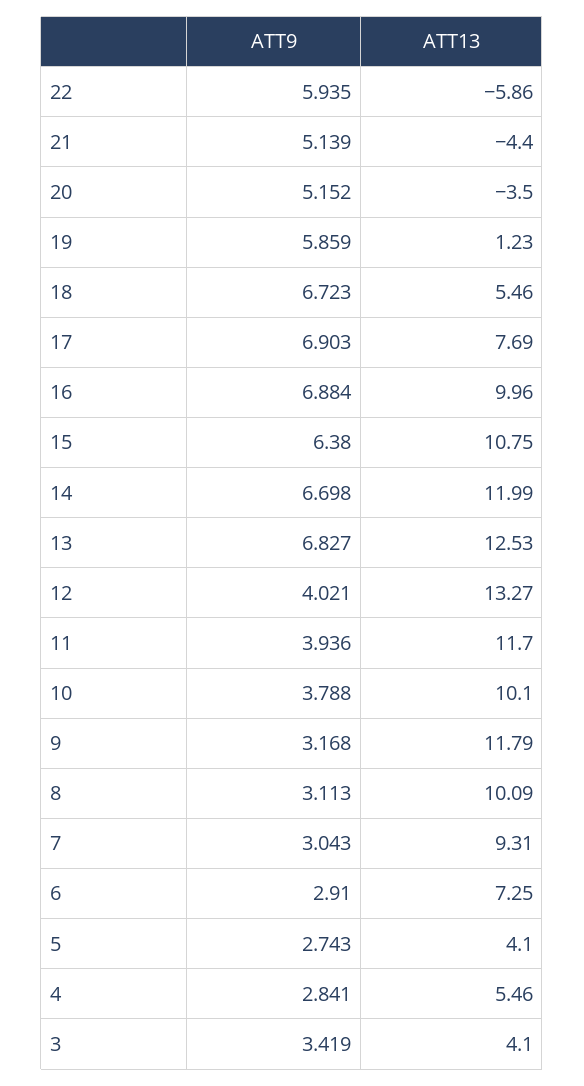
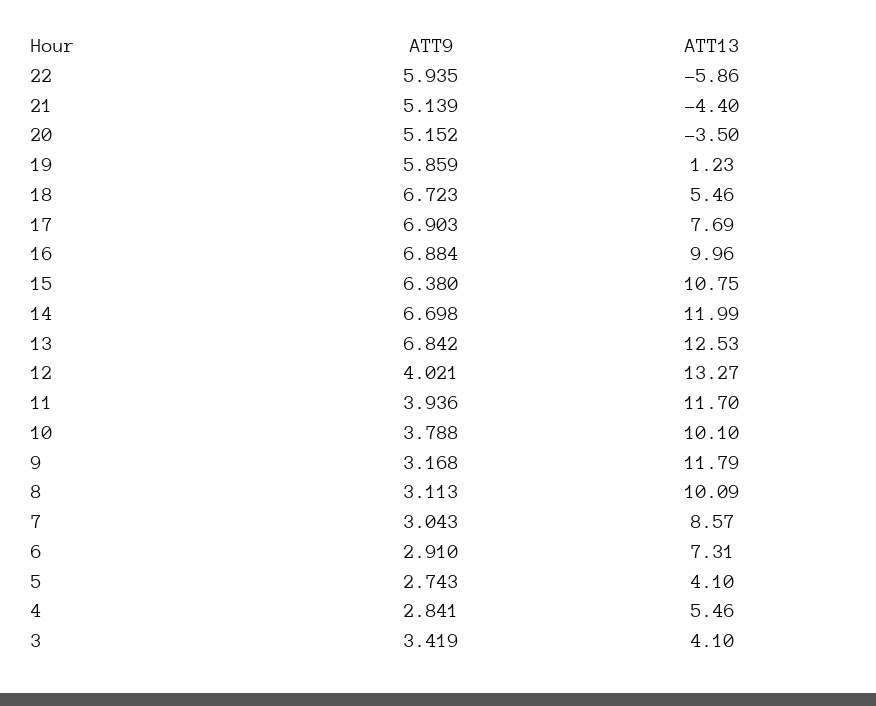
  {
    "ATT9": {
      "22": 5.935,
      "21": 5.139,
      "20": 5.152,
      "19": 5.859,
      "18": 6.723,
      "17": 6.903,
      "16": 6.884,
      "15": 6.38,
      "14": 6.698,
-     "13": 6.827,
+     "13": 6.842,
      "12": 4.021,
      "11": 3.936,
      "10": 3.788,
      "9": 3.168,
      "8": 3.113,
      "7": 3.043,
      "6": 2.91,
      "5": 2.743,
      "4": 2.841,
      "3": 3.419
    },
    "ATT13": {
      "22": -5.86,
      "21": -4.4,
      "20": -3.5,
      "19": 1.23,
      "18": 5.46,
      "17": 7.69,
      "16": 9.96,
      "15": 10.75,
      "14": 11.99,
      "13": 12.53,
      "12": 13.27,
      "11": 11.7,
      "10": 10.1,
      "9": 11.79,
      "8": 10.09,
-     "7": 9.31,
+     "7": 8.57,
-     "6": 7.25,
+     "6": 7.31,
      "5": 4.1,
      "4": 5.46,
      "3": 4.1
    }
  }

